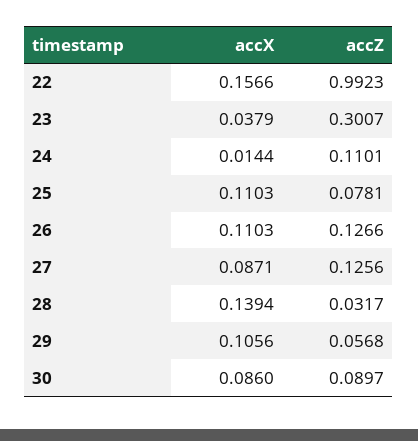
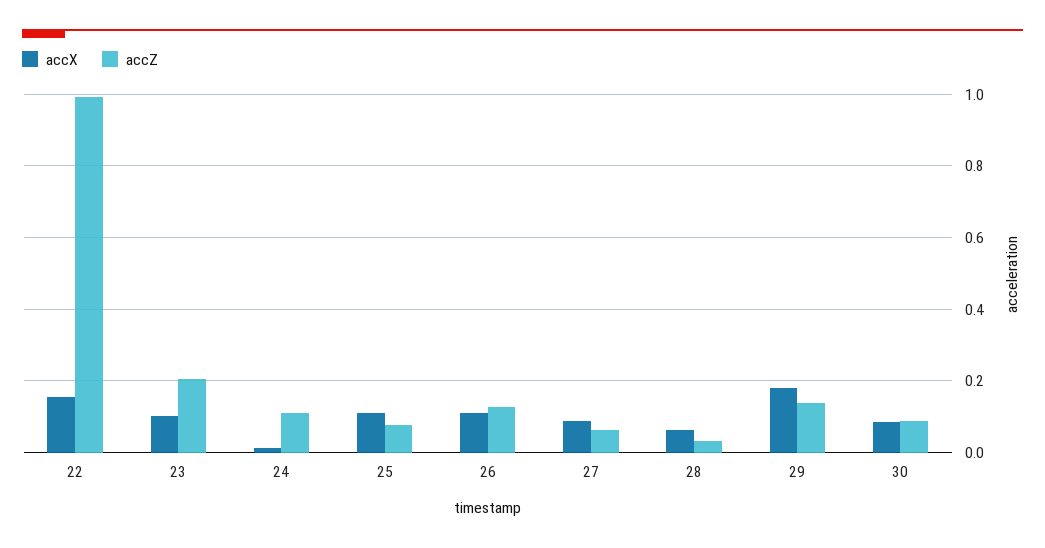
  {
    "accX": {
      "22": 0.1566,
-     "23": 0.0379,
+     "23": 0.1,
      "24": 0.0144,
      "25": 0.1103,
      "26": 0.1103,
      "27": 0.0871,
-     "28": 0.1394,
+     "28": 0.06,
-     "29": 0.1056,
+     "29": 0.18,
      "30": 0.086
    },
    "accZ": {
      "22": 0.9923,
-     "23": 0.3007,
+     "23": 0.2,
      "24": 0.1101,
      "25": 0.0781,
      "26": 0.1266,
-     "27": 0.1256,
+     "27": 0.06,
      "28": 0.0317,
-     "29": 0.0568,
+     "29": 0.14,
      "30": 0.0897
    }
  }

